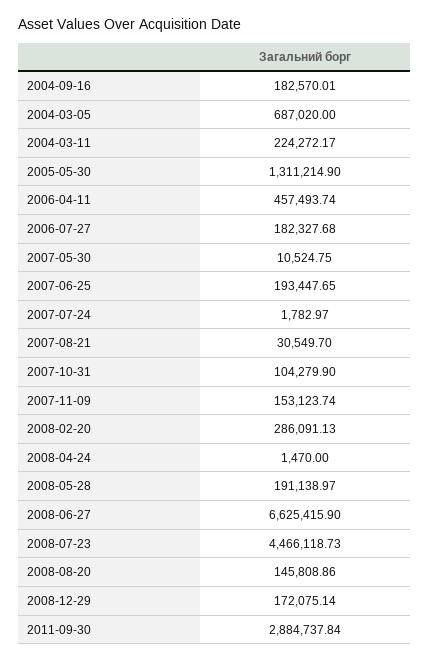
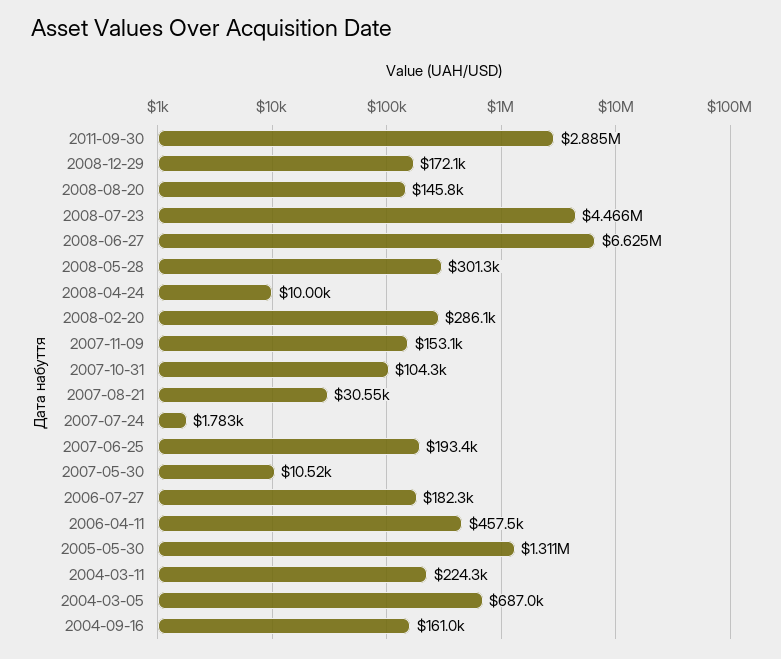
  {
-   "2004-09-16": 182570.01,
+   "2004-09-16": 161000,
    "2004-03-05": 687020,
    "2004-03-11": 224272.17,
    "2005-05-30": 1311214.9,
    "2006-04-11": 457493.74,
    "2006-07-27": 182327.68,
    "2007-05-30": 10524.75,
    "2007-06-25": 193447.65,
    "2007-07-24": 1782.97,
    "2007-08-21": 30549.7,
    "2007-10-31": 104279.9,
    "2007-11-09": 153123.74,
    "2008-02-20": 286091.13,
-   "2008-04-24": 1470,
+   "2008-04-24": 10000,
-   "2008-05-28": 191138.97,
+   "2008-05-28": 301300,
    "2008-06-27": 6625415.9,
    "2008-07-23": 4466118.73,
    "2008-08-20": 145808.86,
    "2008-12-29": 172075.14,
    "2011-09-30": 2884737.84
  }

